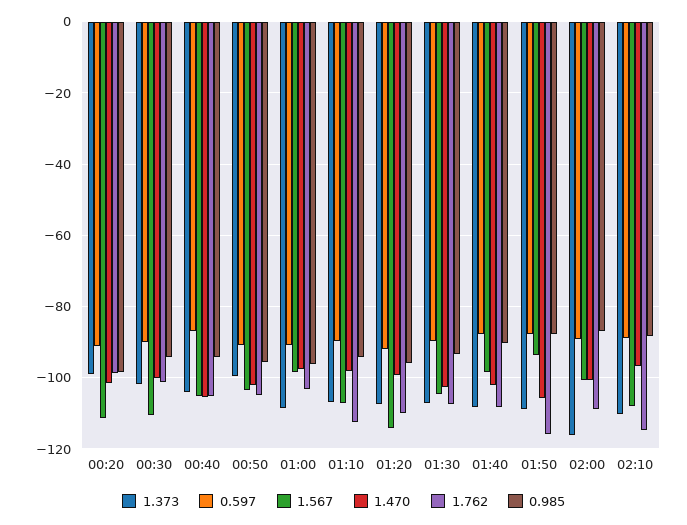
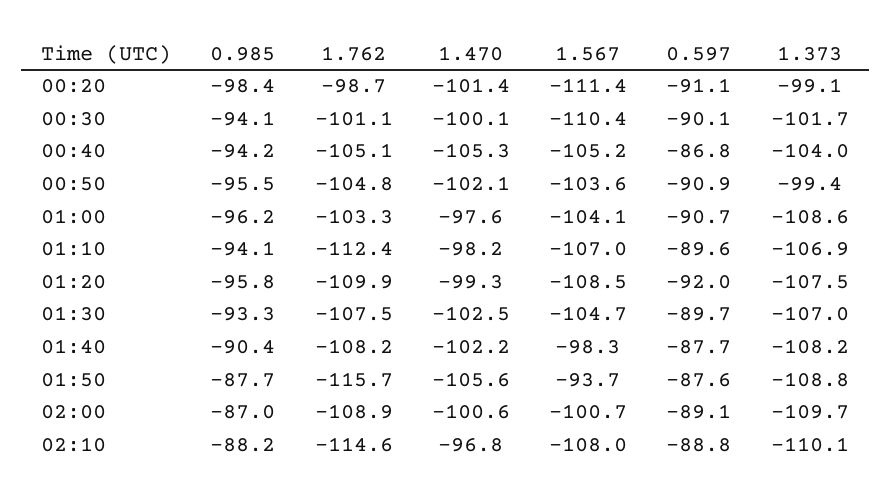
  {
    "1.373": {
      "00:20": -99.1,
      "00:30": -101.7,
      "00:40": -104,
      "00:50": -99.4,
      "01:00": -108.6,
      "01:10": -106.9,
      "01:20": -107.5,
      "01:30": -107,
      "01:40": -108.2,
      "01:50": -108.8,
-     "02:00": -116,
+     "02:00": -109.7,
      "02:10": -110.1
    },
    "0.597": {
      "00:20": -91.1,
      "00:30": -90.1,
      "00:40": -86.8,
      "00:50": -90.9,
      "01:00": -90.7,
      "01:10": -89.6,
      "01:20": -92,
      "01:30": -89.7,
      "01:40": -87.7,
      "01:50": -87.6,
      "02:00": -89.1,
      "02:10": -88.8
    },
    "1.567": {
      "00:20": -111.4,
      "00:30": -110.4,
      "00:40": -105.2,
      "00:50": -103.6,
-     "01:00": -98,
+     "01:00": -104.1,
      "01:10": -107,
-     "01:20": -114,
+     "01:20": -108.5,
      "01:30": -104.7,
      "01:40": -98.3,
      "01:50": -93.7,
      "02:00": -100.7,
      "02:10": -108
    },
    "1.470": {
      "00:20": -101.4,
      "00:30": -100.1,
      "00:40": -105.3,
      "00:50": -102.1,
      "01:00": -97.6,
      "01:10": -98.2,
      "01:20": -99.3,
      "01:30": -102.5,
      "01:40": -102.2,
      "01:50": -105.6,
      "02:00": -100.6,
      "02:10": -96.8
    },
    "1.762": {
      "00:20": -98.7,
      "00:30": -101.1,
      "00:40": -105.1,
      "00:50": -104.8,
      "01:00": -103.3,
      "01:10": -112.4,
      "01:20": -109.9,
      "01:30": -107.5,
      "01:40": -108.2,
      "01:50": -115.7,
      "02:00": -108.9,
      "02:10": -114.6
    },
    "0.985": {
      "00:20": -98.4,
      "00:30": -94.1,
      "00:40": -94.2,
      "00:50": -95.5,
      "01:00": -96.2,
      "01:10": -94.1,
      "01:20": -95.8,
      "01:30": -93.3,
      "01:40": -90.4,
      "01:50": -87.7,
      "02:00": -87,
      "02:10": -88.2
    }
  }

